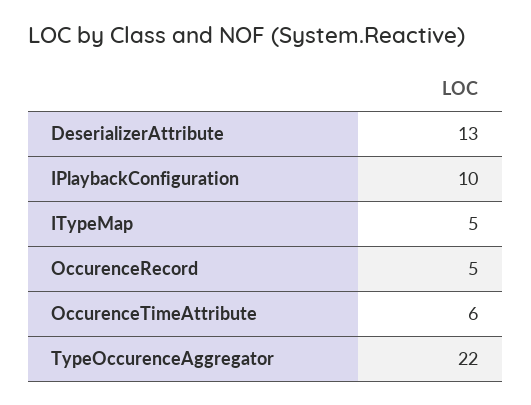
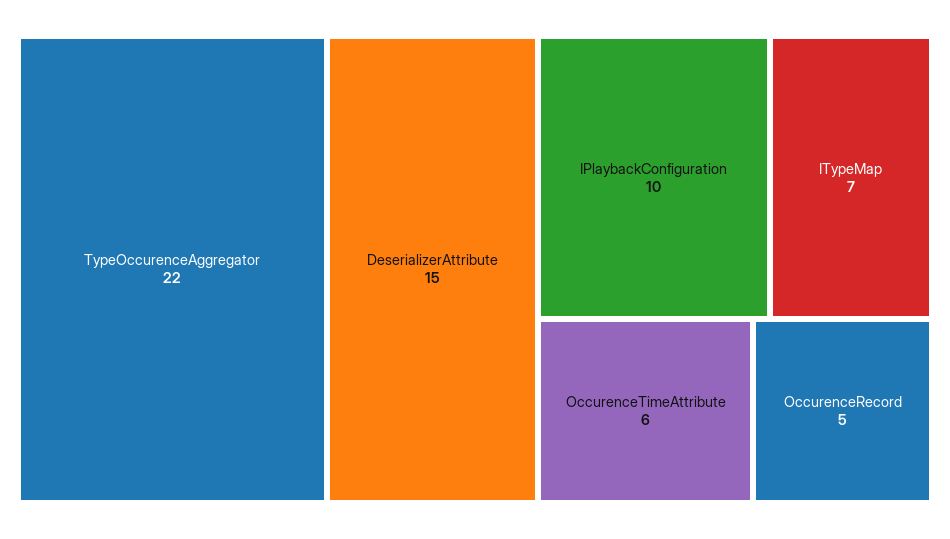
  {
-   "DeserializerAttribute": 13,
+   "DeserializerAttribute": 15,
    "IPlaybackConfiguration": 10,
-   "ITypeMap": 5,
+   "ITypeMap": 7,
    "OccurenceRecord": 5,
    "OccurenceTimeAttribute": 6,
    "TypeOccurenceAggregator": 22
  }

